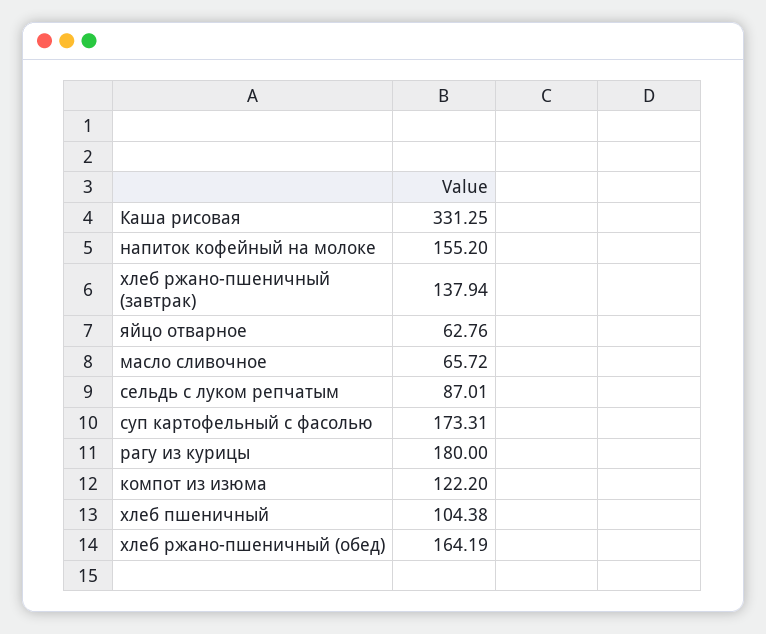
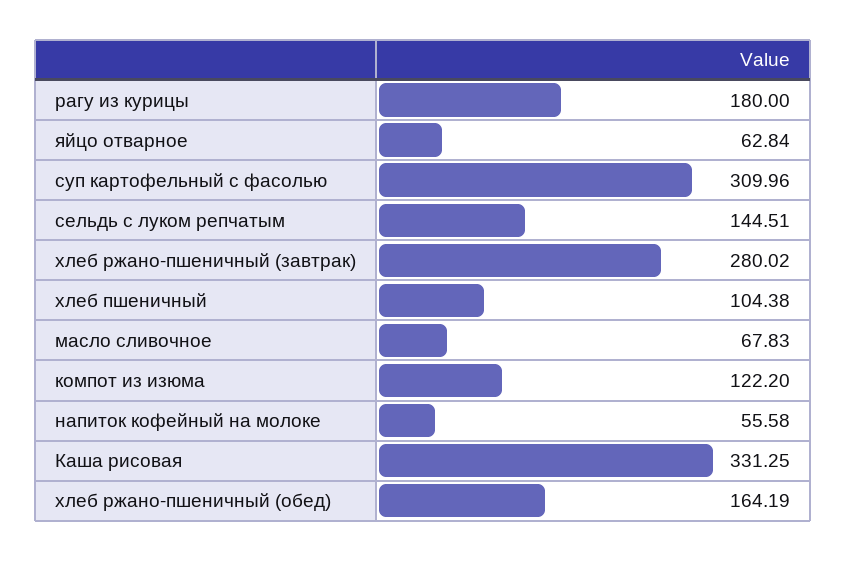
  {
    "Каша рисовая": 331.25,
-   "напиток кофейный на молоке": 155.2,
+   "напиток кофейный на молоке": 55.58,
-   "хлеб ржано-пшеничный (завтрак)": 137.94,
+   "хлеб ржано-пшеничный (завтрак)": 280.02,
-   "яйцо отварное": 62.76,
+   "яйцо отварное": 62.84,
-   "масло сливочное": 65.72,
+   "масло сливочное": 67.83,
-   "сельдь с луком репчатым": 87.01,
+   "сельдь с луком репчатым": 144.51,
-   "суп картофельный с фасолью": 173.31,
+   "суп картофельный с фасолью": 309.96,
    "рагу из курицы": 180,
    "компот из изюма": 122.2,
    "хлеб пшеничный": 104.38,
    "хлеб ржано-пшеничный (обед)": 164.19
  }

